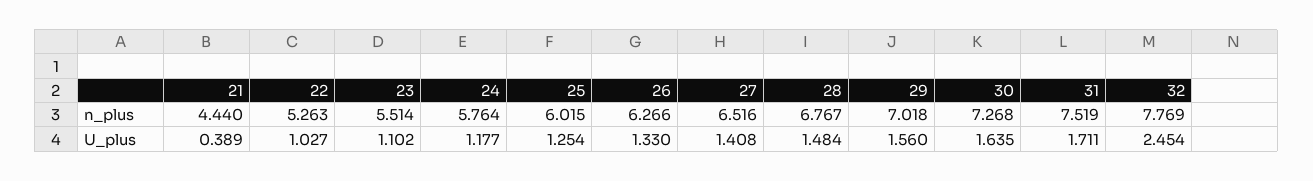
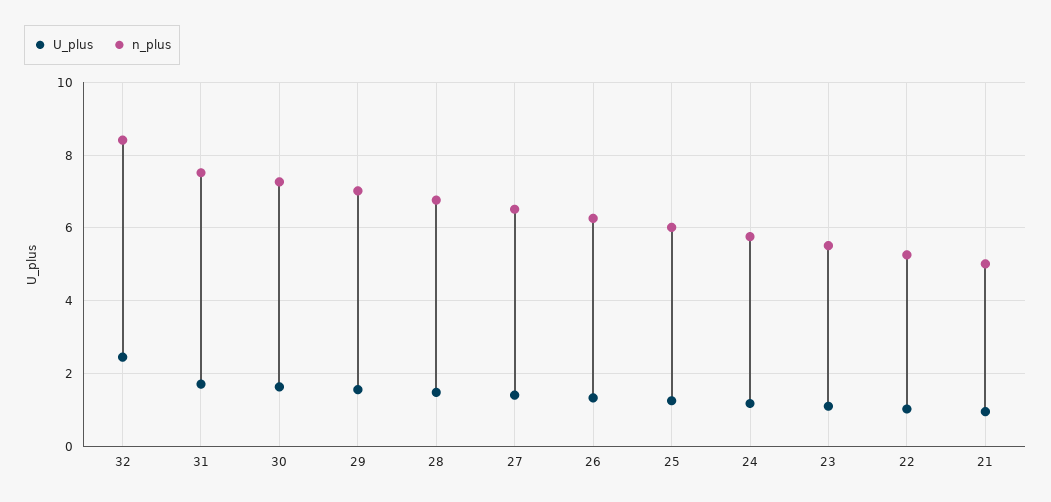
  {
    "n_plus": {
-     "21": 4.44,
+     "21": 5,
      "22": 5.263,
      "23": 5.514,
      "24": 5.764,
      "25": 6.015,
      "26": 6.266,
      "27": 6.516,
      "28": 6.767,
      "29": 7.018,
      "30": 7.268,
      "31": 7.519,
-     "32": 7.769
+     "32": 8.4
    },
    "U_plus": {
-     "21": 0.389,
+     "21": 1,
      "22": 1.027,
      "23": 1.102,
      "24": 1.177,
      "25": 1.254,
      "26": 1.33,
      "27": 1.408,
      "28": 1.484,
      "29": 1.56,
      "30": 1.635,
      "31": 1.711,
      "32": 2.454
    }
  }

